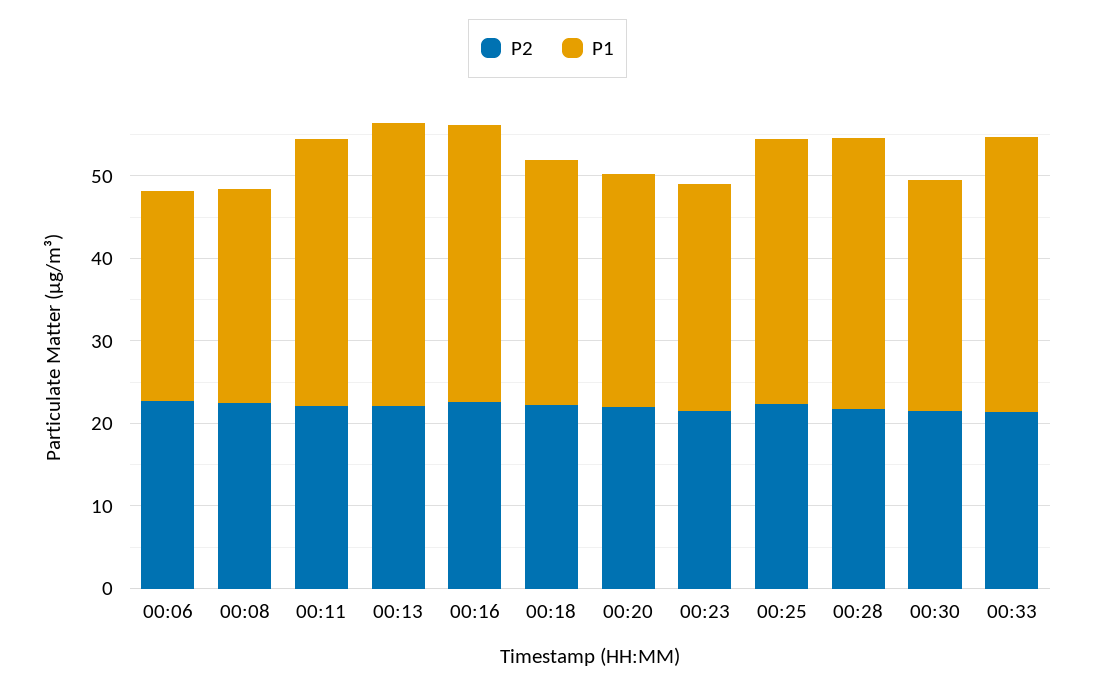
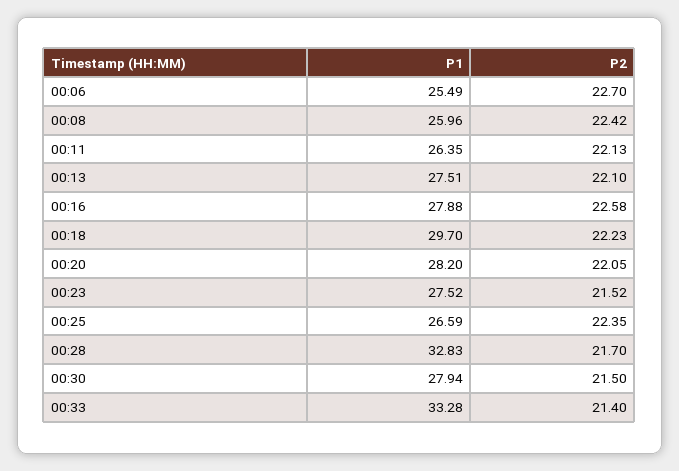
  {
    "P2": {
      "00:06": 22.7,
      "00:08": 22.42,
      "00:11": 22.13,
      "00:13": 22.1,
      "00:16": 22.58,
      "00:18": 22.23,
      "00:20": 22.05,
      "00:23": 21.52,
      "00:25": 22.35,
      "00:28": 21.7,
      "00:30": 21.5,
      "00:33": 21.4
    },
    "P1": {
      "00:06": 25.49,
      "00:08": 25.96,
-     "00:11": 32,
+     "00:11": 26.35,
-     "00:13": 34,
+     "00:13": 27.51,
-     "00:16": 34,
+     "00:16": 27.88,
      "00:18": 29.7,
      "00:20": 28.2,
      "00:23": 27.52,
-     "00:25": 32,
+     "00:25": 26.59,
      "00:28": 32.83,
      "00:30": 27.94,
      "00:33": 33.28
    }
  }

